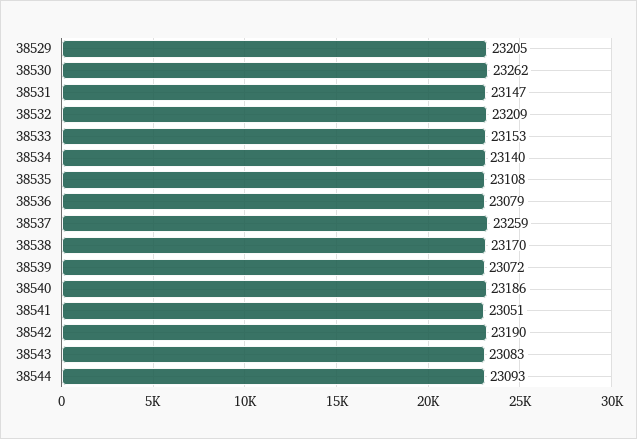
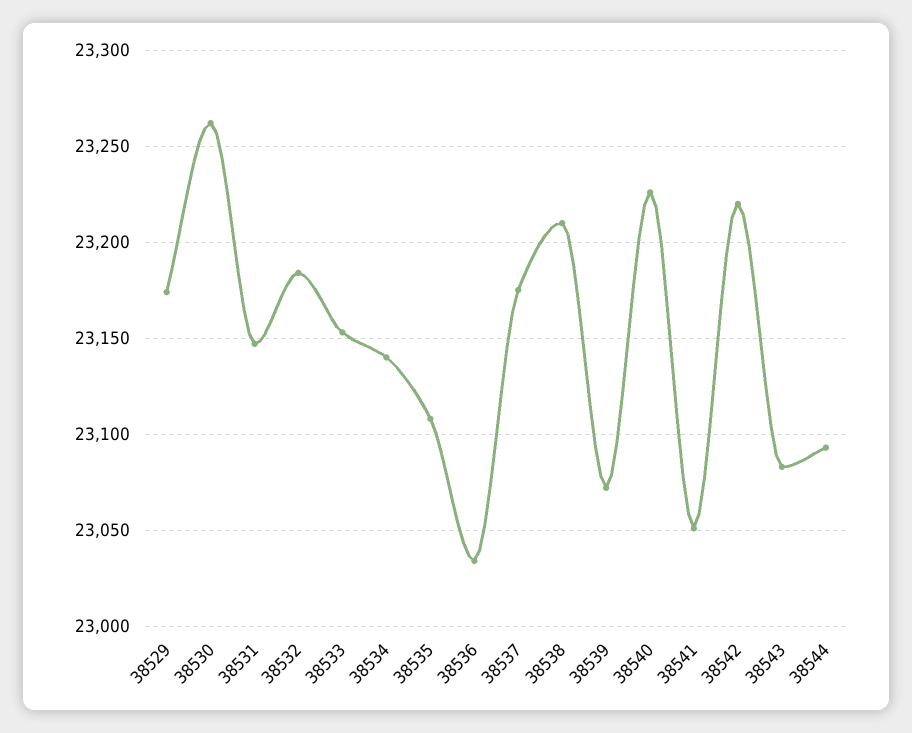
  {
-   "38529": 23205,
+   "38529": 23175,
    "38530": 23262,
    "38531": 23147,
-   "38532": 23209,
+   "38532": 23185,
    "38533": 23153,
    "38534": 23140,
    "38535": 23108,
-   "38536": 23079,
+   "38536": 23035,
-   "38537": 23259,
+   "38537": 23175,
-   "38538": 23170,
+   "38538": 23210,
    "38539": 23072,
-   "38540": 23186,
+   "38540": 23225,
    "38541": 23051,
-   "38542": 23190,
+   "38542": 23220,
    "38543": 23083,
    "38544": 23093
  }

